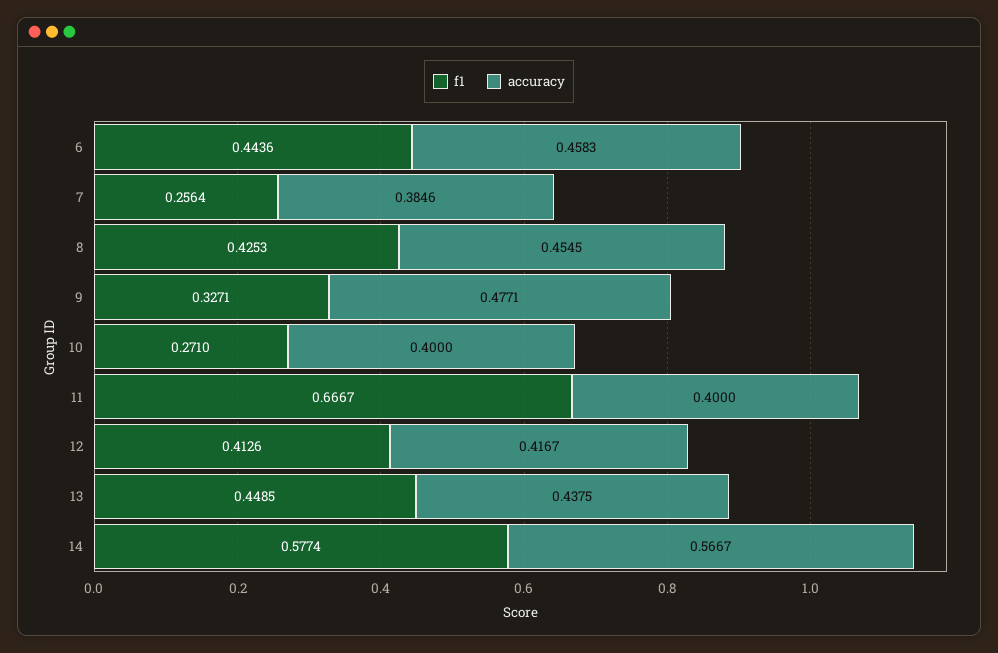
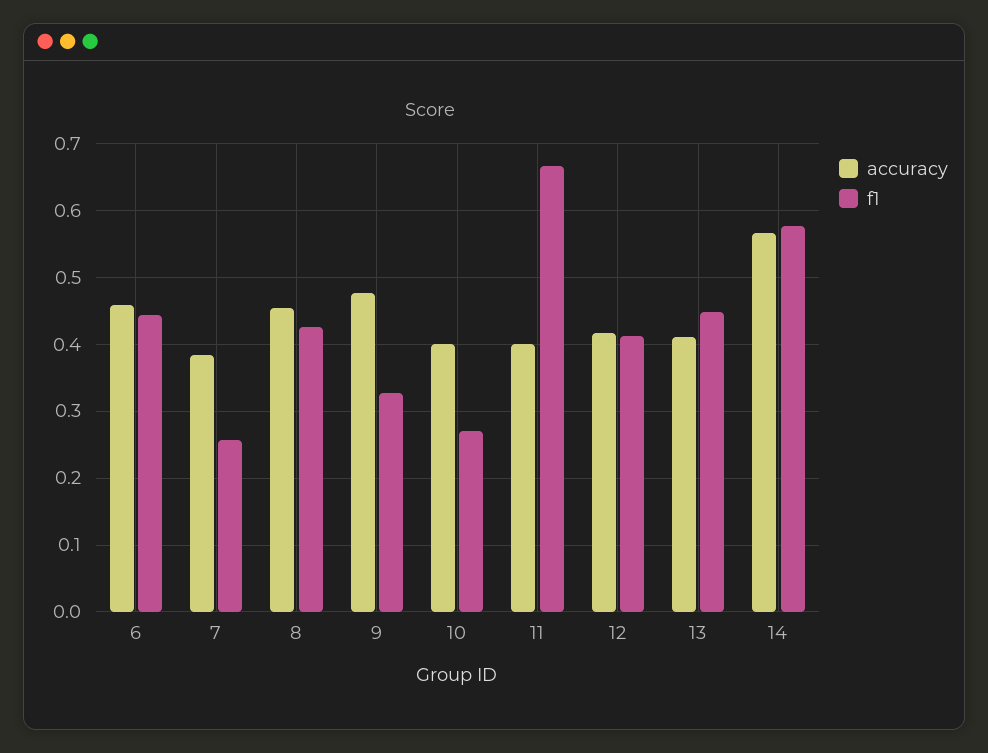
  {
    "f1": {
      "6": 0.4436,
      "7": 0.2564,
      "8": 0.4253,
      "9": 0.3271,
      "10": 0.271,
      "11": 0.6667,
      "12": 0.4126,
      "13": 0.4485,
      "14": 0.5774
    },
    "accuracy": {
      "6": 0.4583,
      "7": 0.3846,
      "8": 0.4545,
      "9": 0.4771,
      "10": 0.4,
      "11": 0.4,
      "12": 0.4167,
-     "13": 0.4375,
+     "13": 0.41,
      "14": 0.5667
    }
  }

